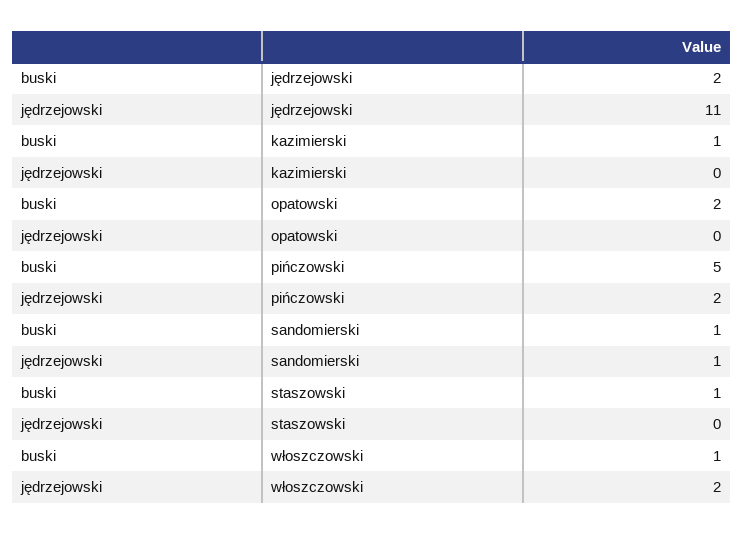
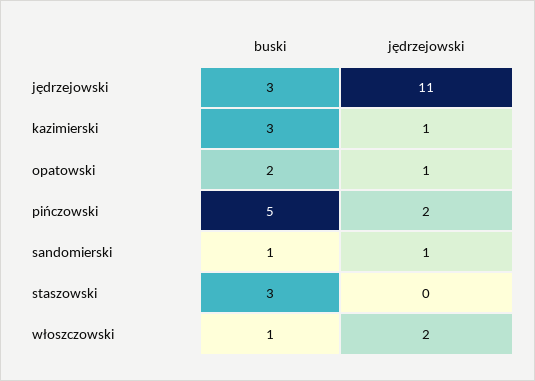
  {
    "buski": {
-     "jędrzejowski": 2,
+     "jędrzejowski": 3,
-     "kazimierski": 1,
+     "kazimierski": 3,
      "opatowski": 2,
      "pińczowski": 5,
      "sandomierski": 1,
-     "staszowski": 1,
+     "staszowski": 3,
      "włoszczowski": 1
    },
    "jędrzejowski": {
      "jędrzejowski": 11,
-     "kazimierski": 0,
+     "kazimierski": 1,
-     "opatowski": 0,
+     "opatowski": 1,
      "pińczowski": 2,
      "sandomierski": 1,
      "staszowski": 0,
      "włoszczowski": 2
    }
  }

